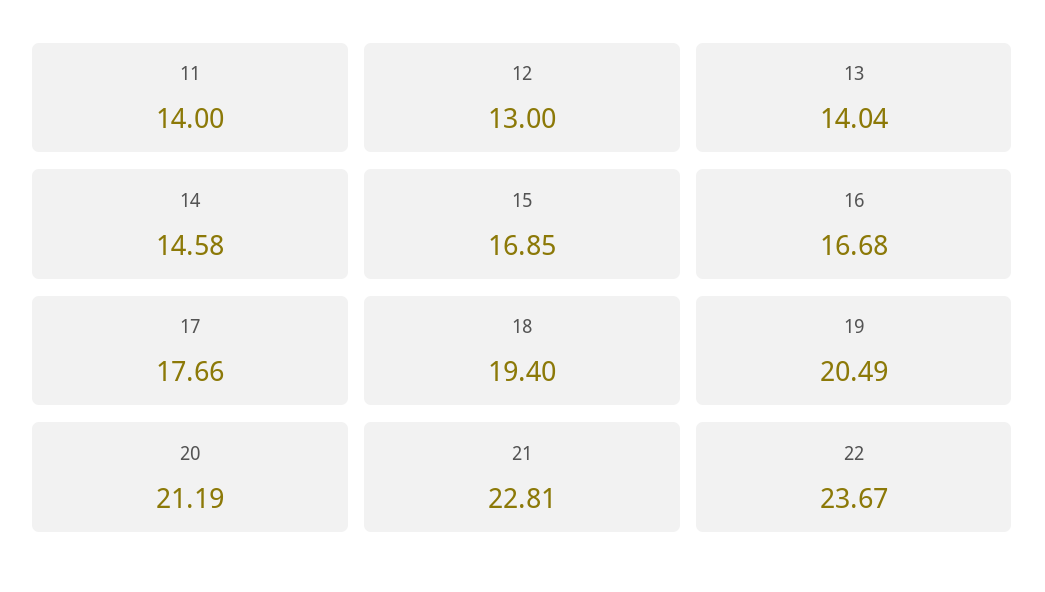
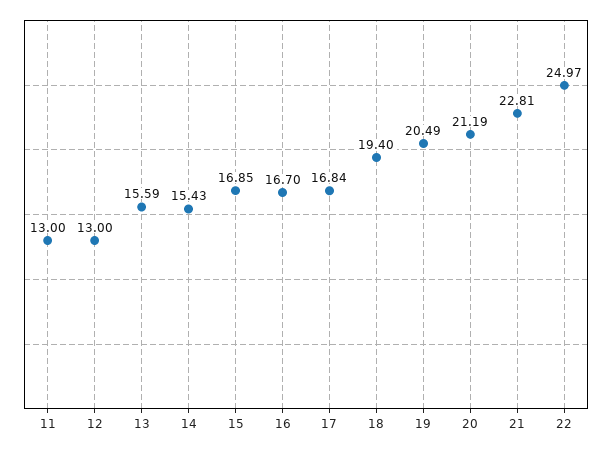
  {
-   "11": 14,
+   "11": 13,
    "12": 13,
-   "13": 14.04,
+   "13": 15.59,
-   "14": 14.58,
+   "14": 15.43,
    "15": 16.85,
-   "16": 16.68,
+   "16": 16.7,
-   "17": 17.66,
+   "17": 16.84,
    "18": 19.4,
    "19": 20.49,
    "20": 21.19,
    "21": 22.81,
-   "22": 23.67
+   "22": 24.97
  }

